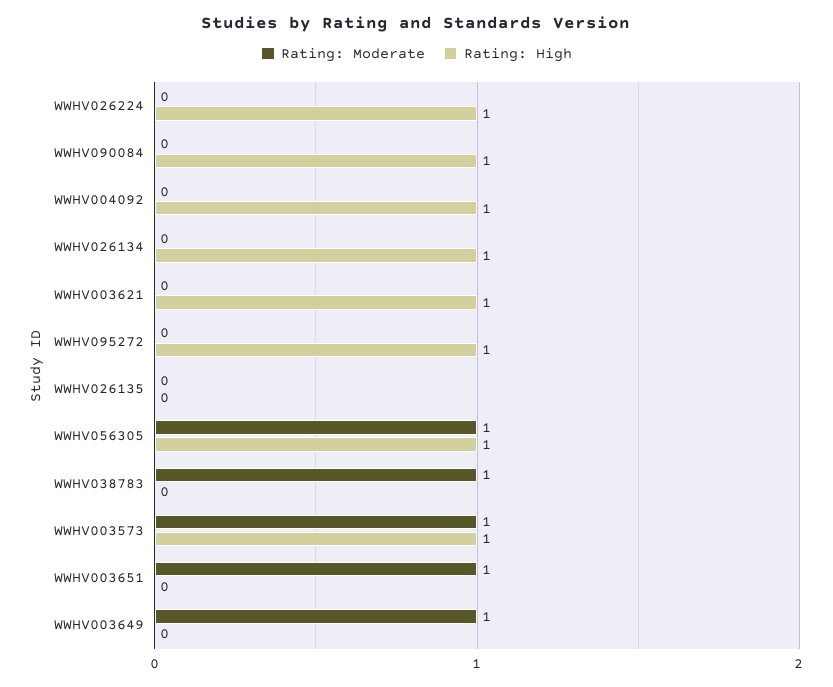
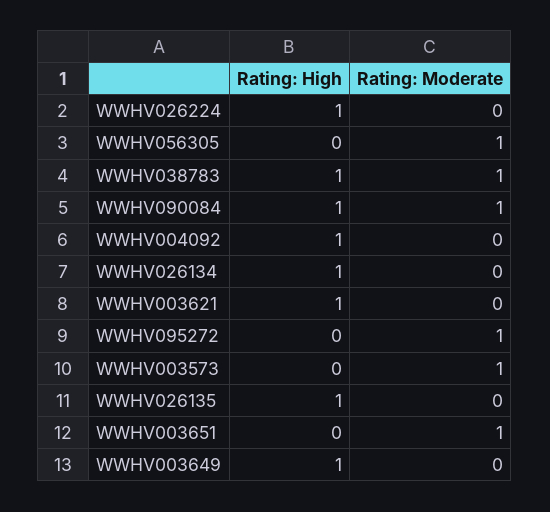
  {
    "Rating: Moderate": {
      "WWHV026224": 0,
-     "WWHV090084": 0,
+     "WWHV090084": 1,
      "WWHV004092": 0,
      "WWHV026134": 0,
      "WWHV003621": 0,
-     "WWHV095272": 0,
+     "WWHV095272": 1,
      "WWHV026135": 0,
      "WWHV056305": 1,
      "WWHV038783": 1,
      "WWHV003573": 1,
      "WWHV003651": 1,
-     "WWHV003649": 1
+     "WWHV003649": 0
    },
    "Rating: High": {
      "WWHV026224": 1,
      "WWHV090084": 1,
      "WWHV004092": 1,
      "WWHV026134": 1,
      "WWHV003621": 1,
-     "WWHV095272": 1,
+     "WWHV095272": 0,
-     "WWHV026135": 0,
+     "WWHV026135": 1,
-     "WWHV056305": 1,
+     "WWHV056305": 0,
-     "WWHV038783": 0,
+     "WWHV038783": 1,
-     "WWHV003573": 1,
+     "WWHV003573": 0,
      "WWHV003651": 0,
-     "WWHV003649": 0
+     "WWHV003649": 1
    }
  }

